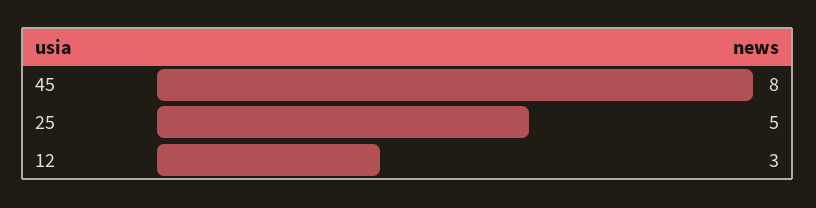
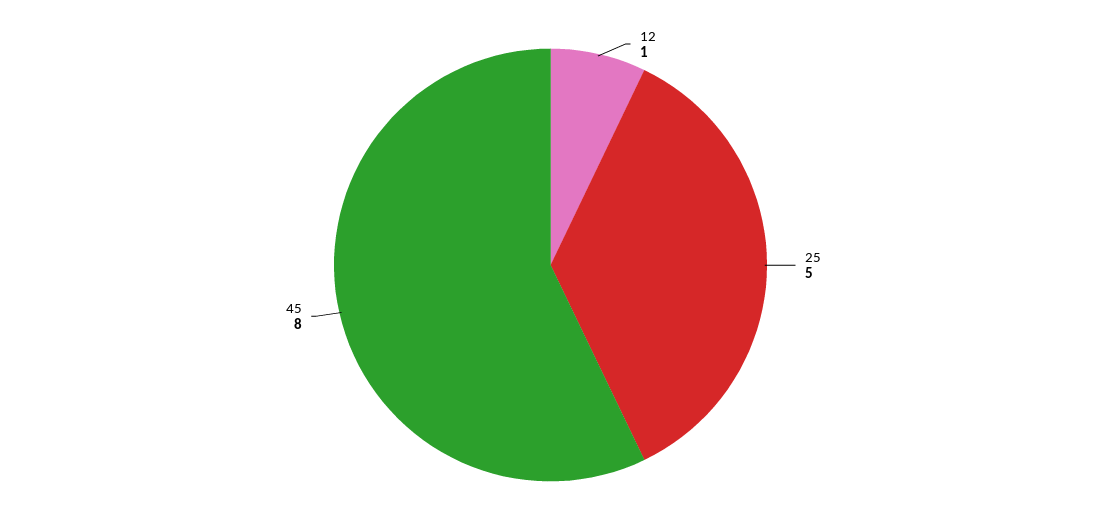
  {
    "45": 8,
    "25": 5,
-   "12": 3
+   "12": 1
  }

